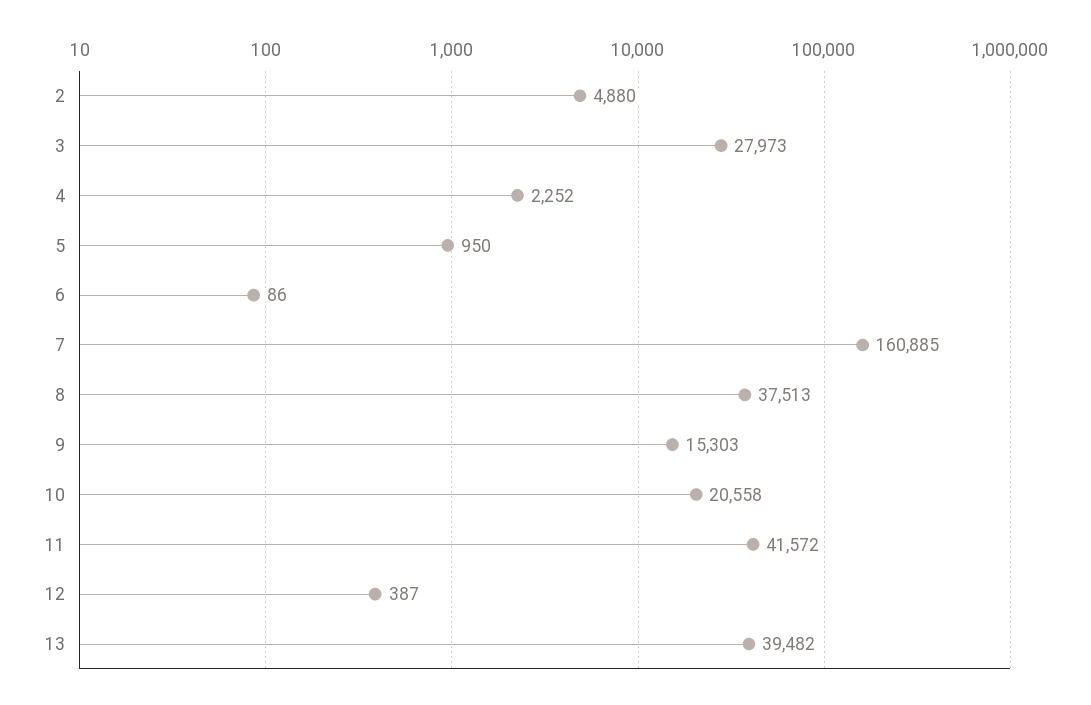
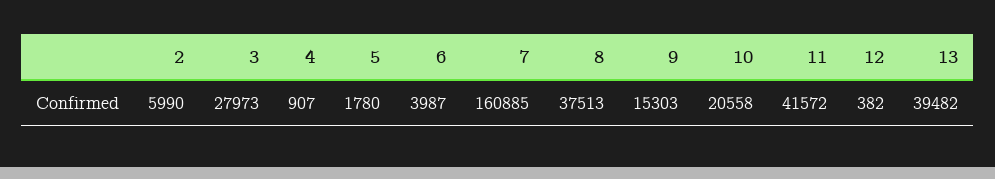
  {
-   "2": 4880,
+   "2": 5990,
    "3": 27973,
-   "4": 2252,
+   "4": 907,
-   "5": 950,
+   "5": 1780,
-   "6": 86,
+   "6": 3987,
    "7": 160885,
    "8": 37513,
    "9": 15303,
    "10": 20558,
    "11": 41572,
-   "12": 387,
+   "12": 382,
    "13": 39482
  }

